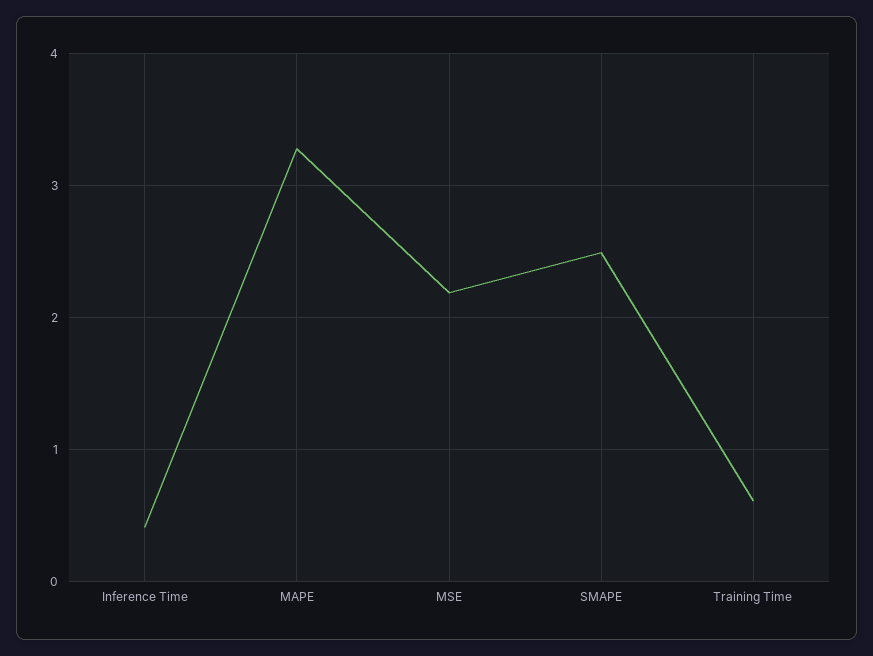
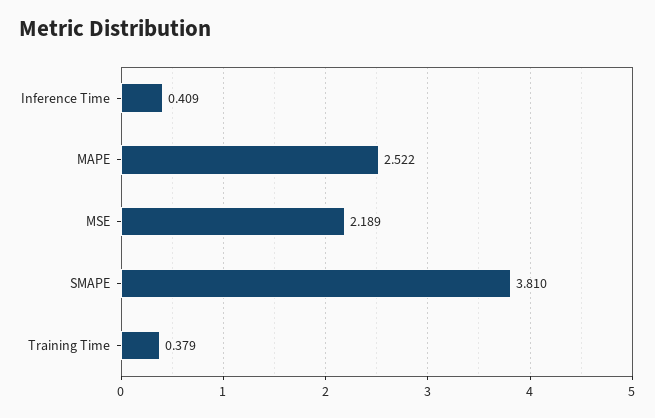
  {
    "Inference Time": 0.409,
-   "MAPE": 3.3,
+   "MAPE": 2.522,
    "MSE": 2.189,
-   "SMAPE": 2.5,
+   "SMAPE": 3.81,
-   "Training Time": 0.6
+   "Training Time": 0.379
  }

